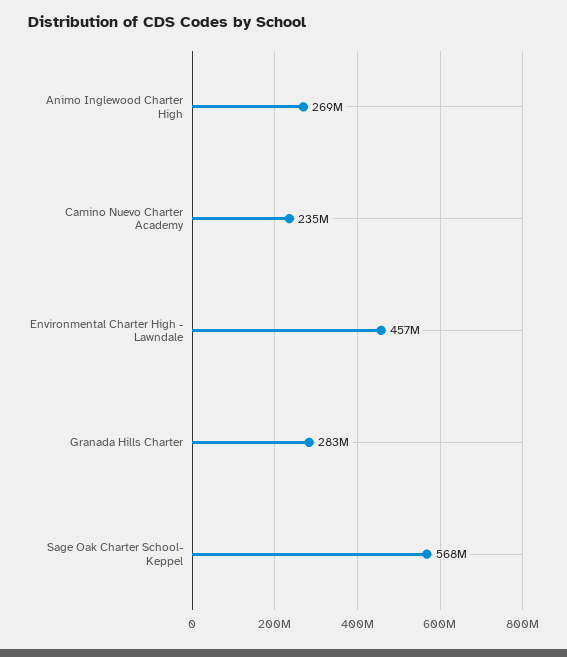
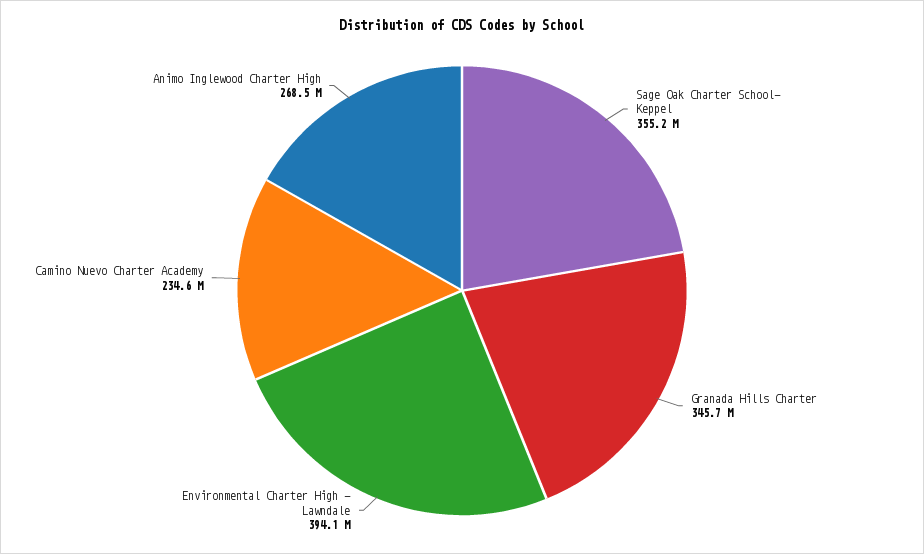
  {
    "Animo Inglewood Charter High": 268500000,
    "Camino Nuevo Charter Academy": 234600000,
-   "Environmental Charter High - Lawndale": 457000000,
+   "Environmental Charter High - Lawndale": 394100000,
-   "Granada Hills Charter": 283000000,
+   "Granada Hills Charter": 345700000,
-   "Sage Oak Charter School- Keppel": 568000000
+   "Sage Oak Charter School- Keppel": 355200000
  }

